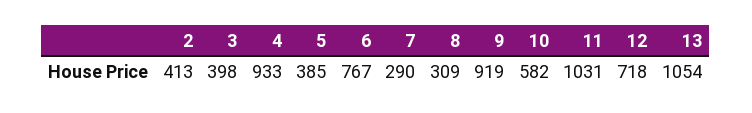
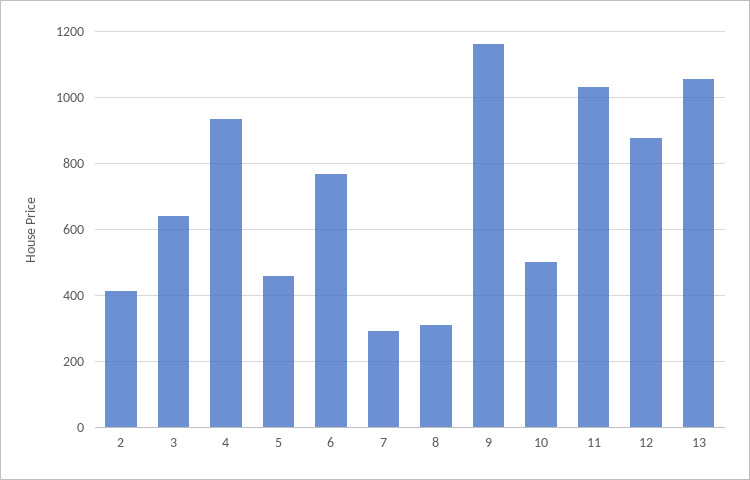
  {
    "2": 413,
-   "3": 398,
+   "3": 640,
    "4": 933,
-   "5": 385,
+   "5": 460,
    "6": 767,
    "7": 290,
    "8": 309,
-   "9": 919,
+   "9": 1160,
-   "10": 582,
+   "10": 500,
    "11": 1031,
-   "12": 718,
+   "12": 880,
    "13": 1054
  }

